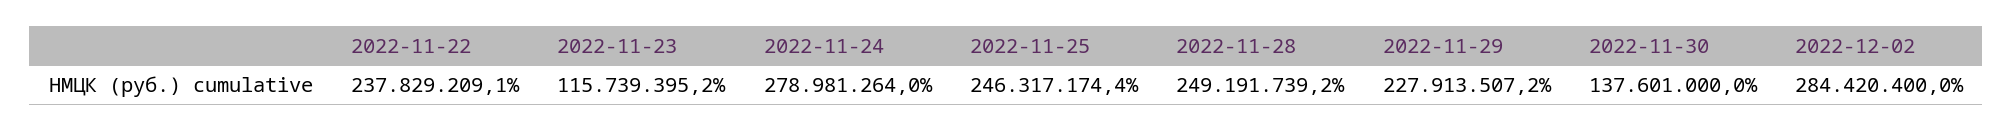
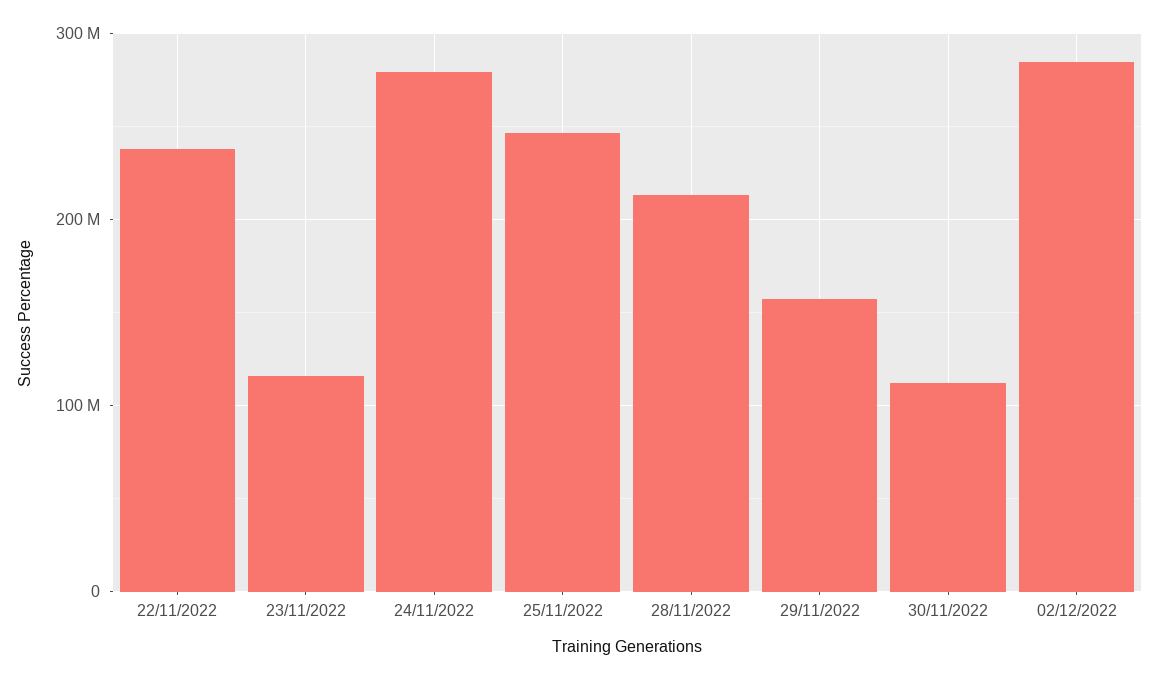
  {
    "2022-11-22": 237829209.1,
    "2022-11-23": 115739395.2,
    "2022-11-24": 278981264,
    "2022-11-25": 246317174.4,
-   "2022-11-28": 249191739.2,
+   "2022-11-28": 210000000,
-   "2022-11-29": 227913507.2,
+   "2022-11-29": 160000000,
-   "2022-11-30": 137601000,
+   "2022-11-30": 110000000,
    "2022-12-02": 284420400
  }

